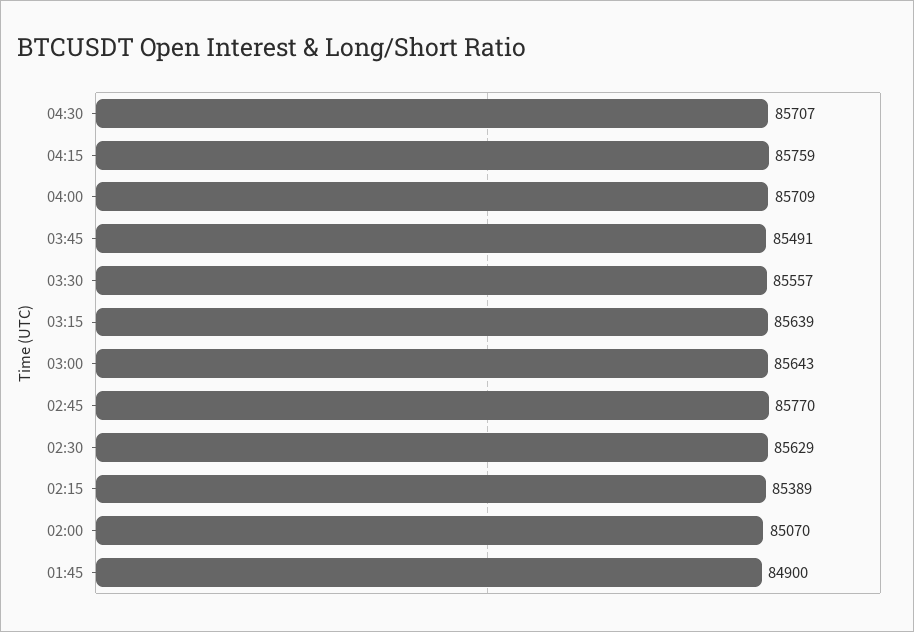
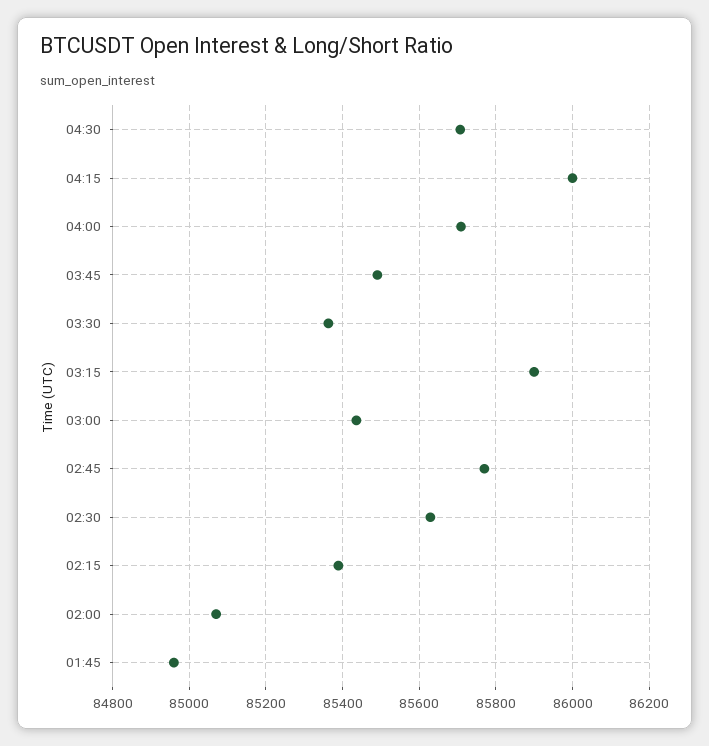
  {
    "04:30": 85707,
-   "04:15": 85759,
+   "04:15": 86000,
    "04:00": 85709,
    "03:45": 85491,
-   "03:30": 85557,
+   "03:30": 85360,
-   "03:15": 85639,
+   "03:15": 85900,
-   "03:00": 85643,
+   "03:00": 85440,
    "02:45": 85770,
    "02:30": 85629,
    "02:15": 85389,
    "02:00": 85070,
-   "01:45": 84900
+   "01:45": 84960
  }

